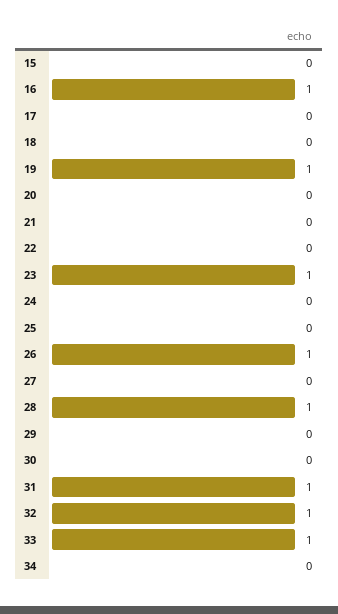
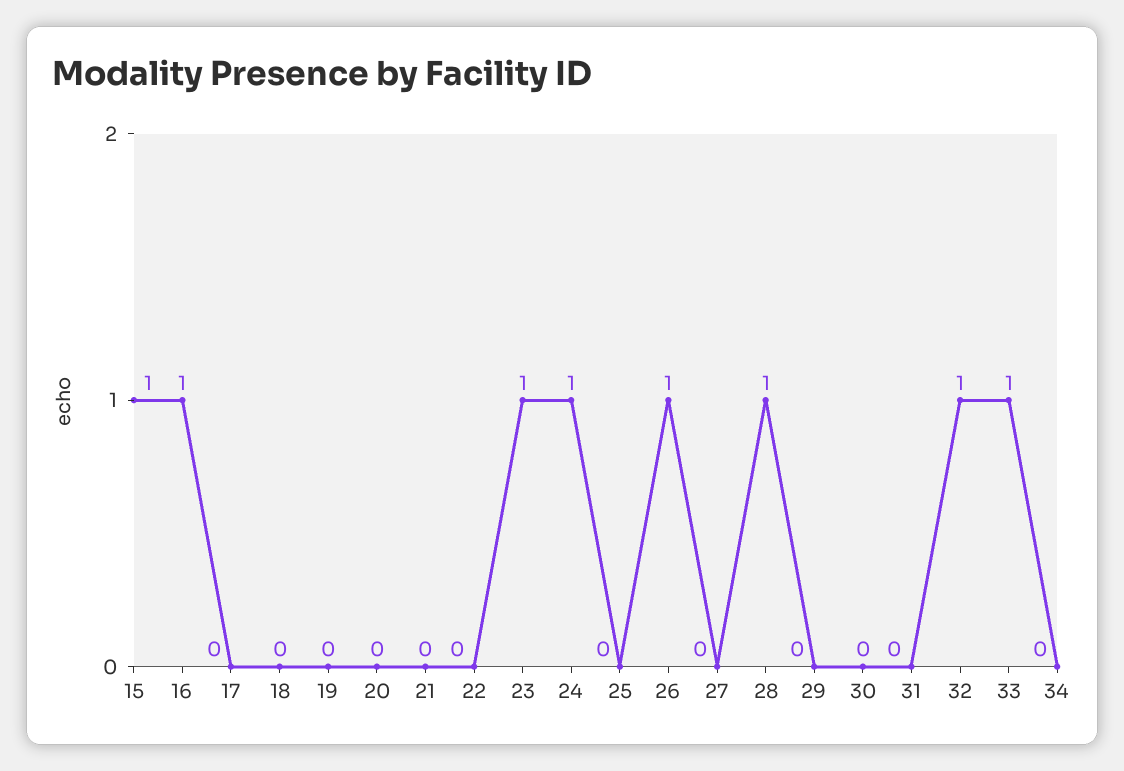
  {
-   "15": 0,
+   "15": 1,
    "16": 1,
    "17": 0,
    "18": 0,
-   "19": 1,
+   "19": 0,
    "20": 0,
    "21": 0,
    "22": 0,
    "23": 1,
-   "24": 0,
+   "24": 1,
    "25": 0,
    "26": 1,
    "27": 0,
    "28": 1,
    "29": 0,
    "30": 0,
-   "31": 1,
+   "31": 0,
    "32": 1,
    "33": 1,
    "34": 0
  }

